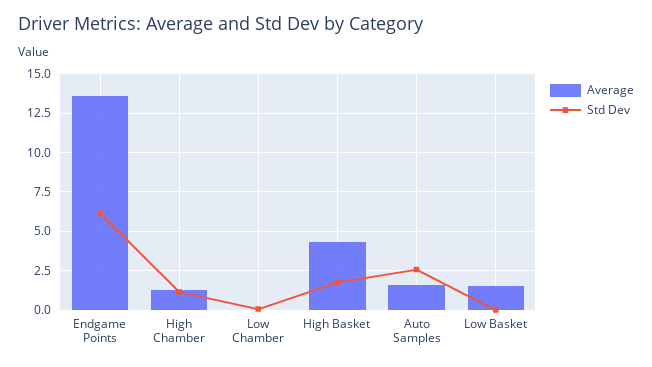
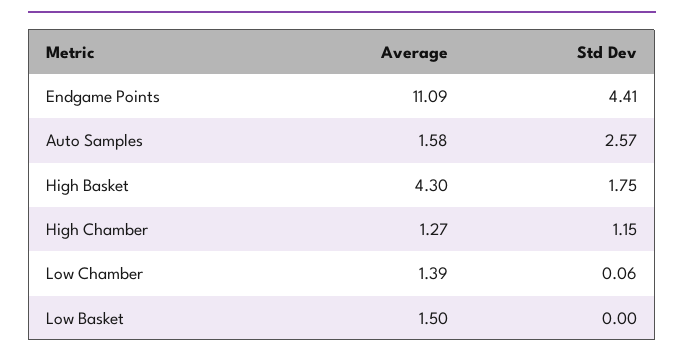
  {
    "Average": {
-     "Endgame Points": 13.5,
+     "Endgame Points": 11.09,
      "High Chamber": 1.27,
-     "Low Chamber": 0,
+     "Low Chamber": 1.39,
      "High Basket": 4.3,
      "Auto Samples": 1.58,
      "Low Basket": 1.5
    },
    "Std Dev": {
-     "Endgame Points": 6,
+     "Endgame Points": 4.41,
      "High Chamber": 1.15,
      "Low Chamber": 0.06,
      "High Basket": 1.75,
      "Auto Samples": 2.57,
      "Low Basket": 0
    }
  }

